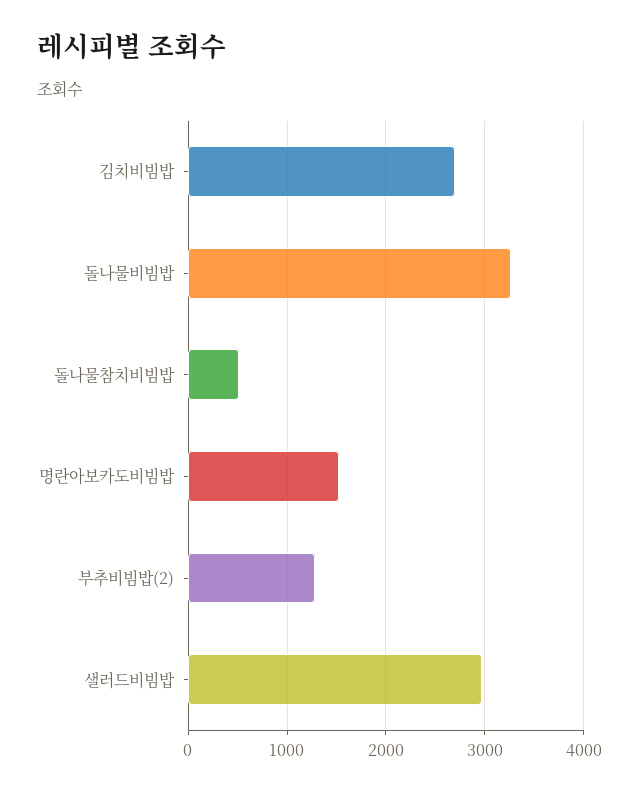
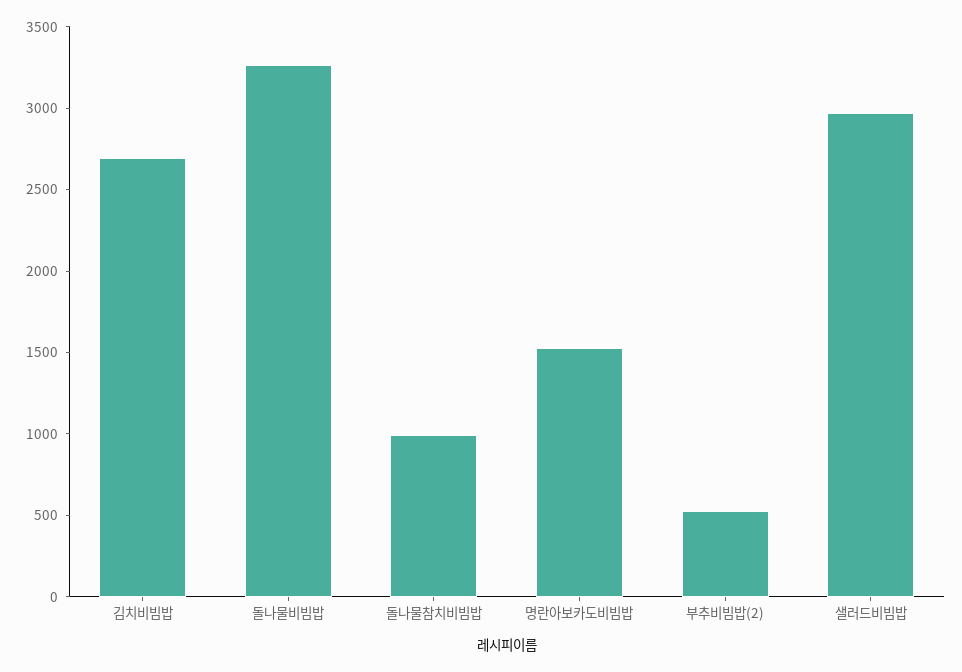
  {
    "김치비빔밥": 2700,
    "돌나물비빔밥": 3300,
-   "돌나물참치비빔밥": 500,
+   "돌나물참치비빔밥": 1000,
    "명란아보카도비빔밥": 1500,
-   "부추비빔밥(2)": 1300,
+   "부추비빔밥(2)": 500,
    "샐러드비빔밥": 3000
  }

